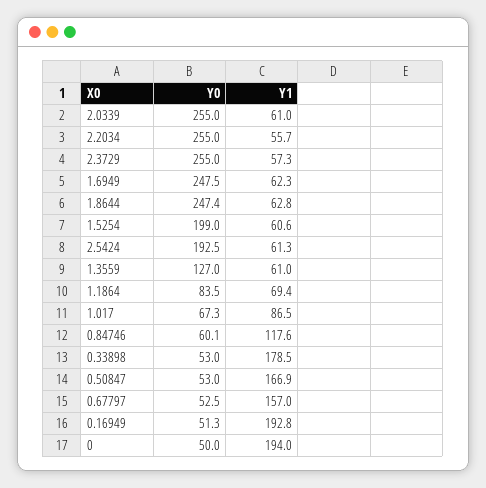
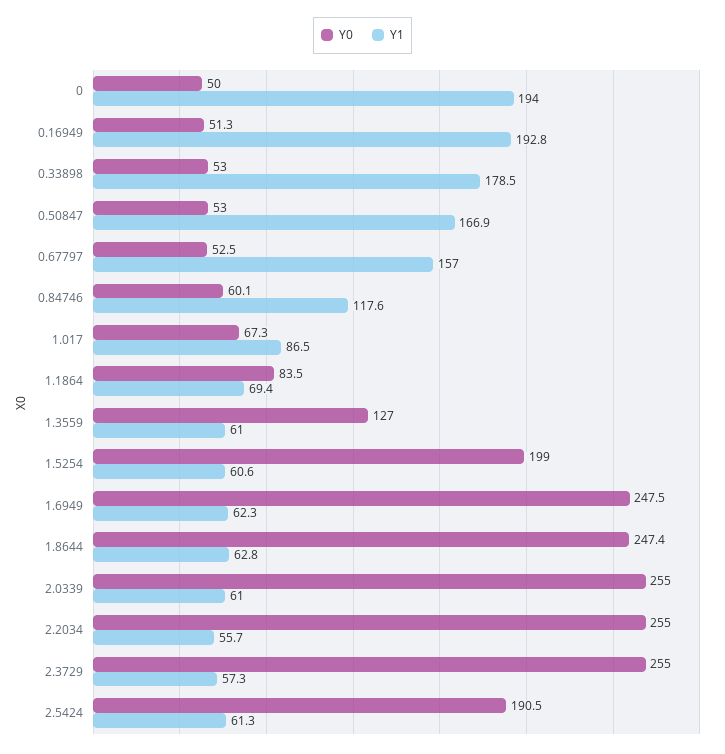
  {
    "Y0": {
      "2.0339": 255,
      "2.2034": 255,
      "2.3729": 255,
      "1.6949": 247.5,
      "1.8644": 247.4,
      "1.5254": 199,
-     "2.5424": 192.5,
+     "2.5424": 190.5,
      "1.3559": 127,
      "1.1864": 83.5,
      "1.017": 67.3,
      "0.84746": 60.1,
      "0.33898": 53,
      "0.50847": 53,
      "0.67797": 52.5,
      "0.16949": 51.3,
      "0": 50
    },
    "Y1": {
      "2.0339": 61,
      "2.2034": 55.7,
      "2.3729": 57.3,
      "1.6949": 62.3,
      "1.8644": 62.8,
      "1.5254": 60.6,
      "2.5424": 61.3,
      "1.3559": 61,
      "1.1864": 69.4,
      "1.017": 86.5,
      "0.84746": 117.6,
      "0.33898": 178.5,
      "0.50847": 166.9,
      "0.67797": 157,
      "0.16949": 192.8,
      "0": 194
    }
  }

